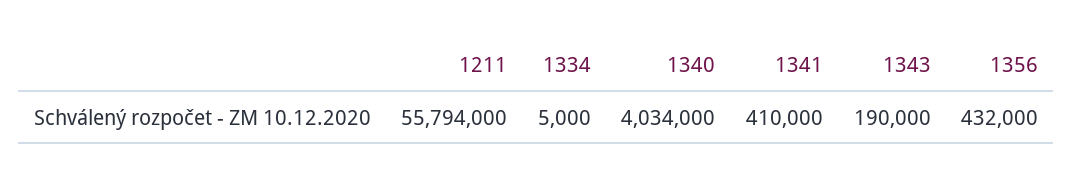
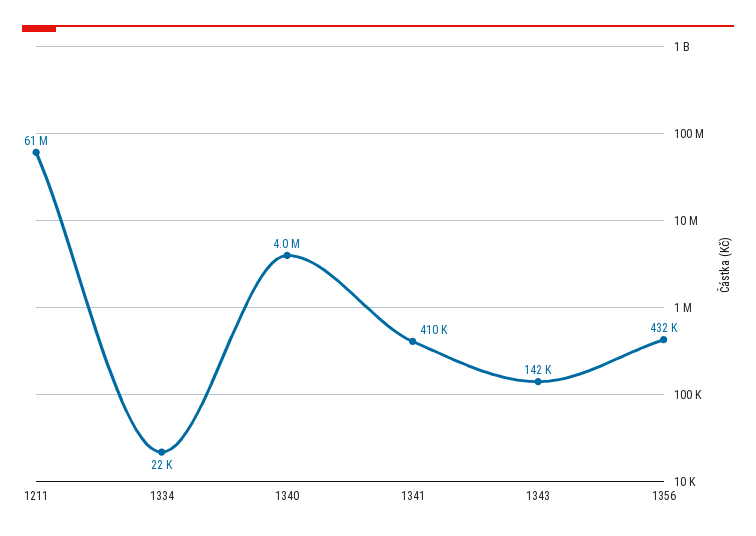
  {
-   "1211": 55794000,
+   "1211": 61000000,
-   "1334": 5000,
+   "1334": 22000,
    "1340": 4034000,
    "1341": 410000,
-   "1343": 190000,
+   "1343": 142000,
    "1356": 432000
  }

